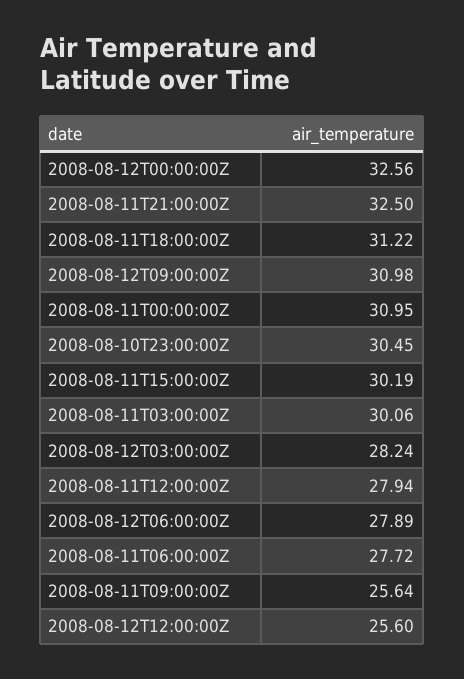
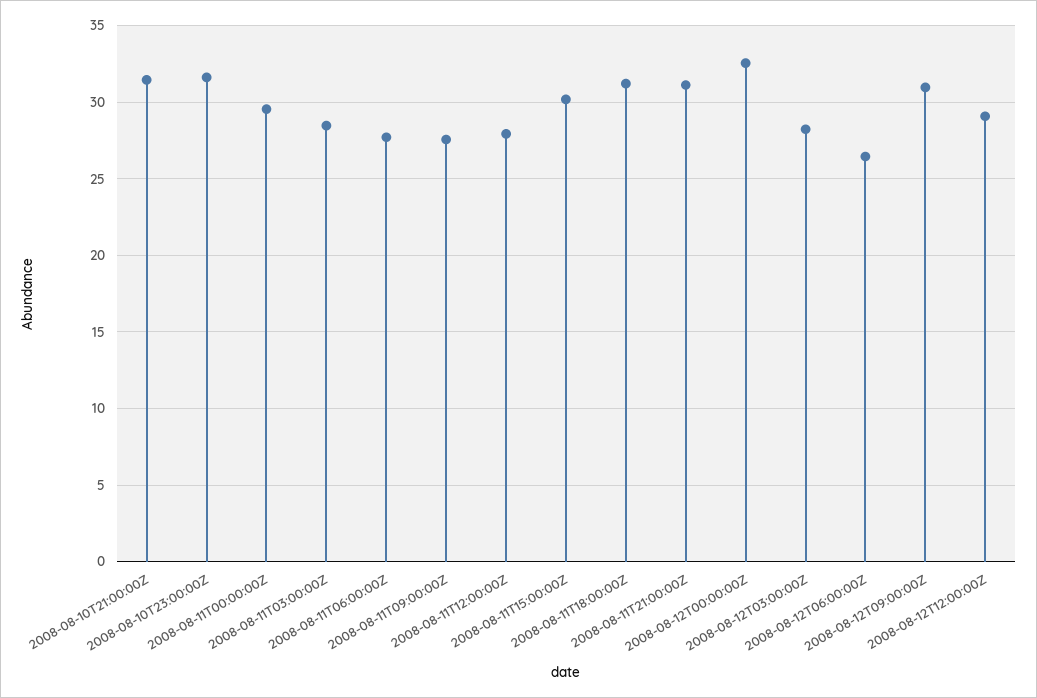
  {
    "2008-08-12T00:00:00Z": 32.56,
-   "2008-08-11T21:00:00Z": 32.5,
+   "2008-08-11T21:00:00Z": 31,
    "2008-08-11T18:00:00Z": 31.22,
    "2008-08-12T09:00:00Z": 30.98,
-   "2008-08-11T00:00:00Z": 30.95,
+   "2008-08-11T00:00:00Z": 29.5,
-   "2008-08-10T23:00:00Z": 30.45,
+   "2008-08-10T23:00:00Z": 31.5,
    "2008-08-11T15:00:00Z": 30.19,
-   "2008-08-11T03:00:00Z": 30.06,
+   "2008-08-11T03:00:00Z": 28.5,
    "2008-08-12T03:00:00Z": 28.24,
    "2008-08-11T12:00:00Z": 27.94,
-   "2008-08-12T06:00:00Z": 27.89,
+   "2008-08-12T06:00:00Z": 26.5,
    "2008-08-11T06:00:00Z": 27.72,
-   "2008-08-11T09:00:00Z": 25.64,
+   "2008-08-11T09:00:00Z": 27.5,
-   "2008-08-12T12:00:00Z": 25.6
+   "2008-08-12T12:00:00Z": 29,
+   "2008-08-10T21:00:00Z": 31.5
  }

